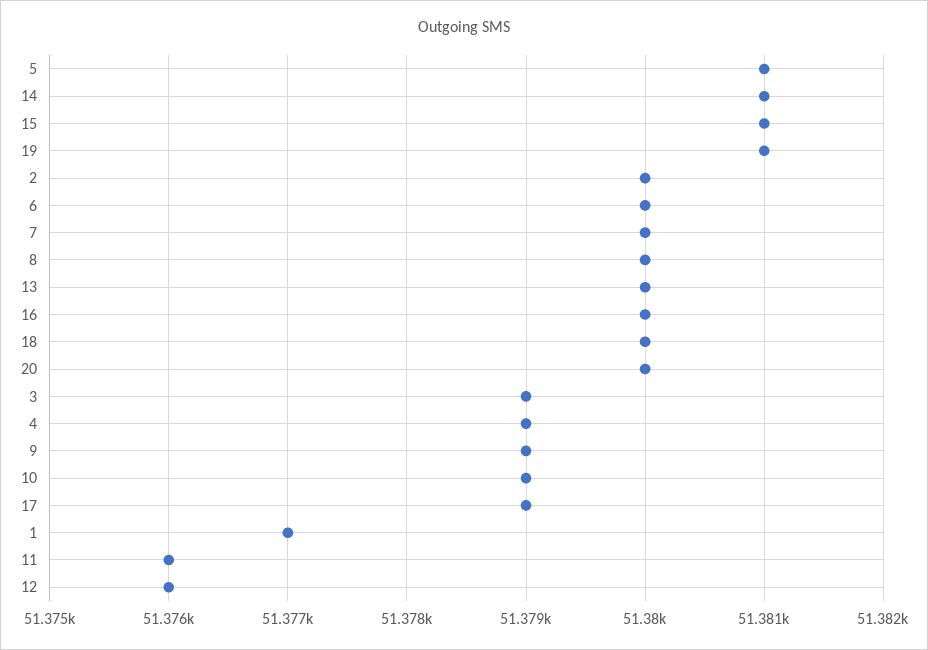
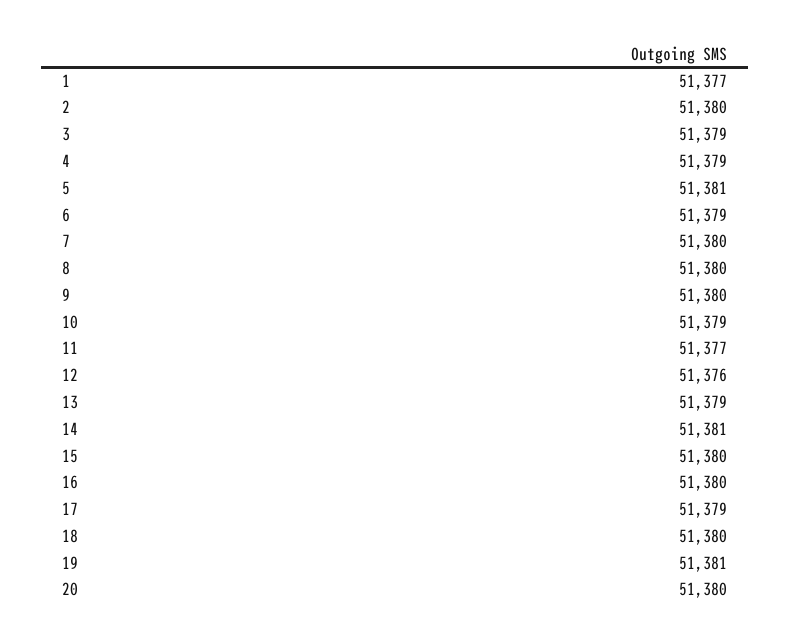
  {
    "5": 51381,
    "14": 51381,
-   "15": 51381,
+   "15": 51380,
    "19": 51381,
    "2": 51380,
-   "6": 51380,
+   "6": 51379,
    "7": 51380,
    "8": 51380,
-   "13": 51380,
+   "13": 51379,
    "16": 51380,
    "18": 51380,
    "20": 51380,
    "3": 51379,
    "4": 51379,
-   "9": 51379,
+   "9": 51380,
    "10": 51379,
    "17": 51379,
    "1": 51377,
-   "11": 51376,
+   "11": 51377,
    "12": 51376
  }

